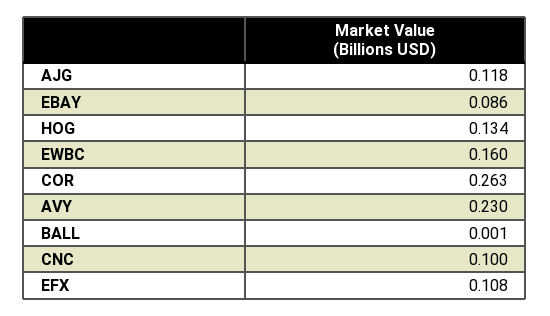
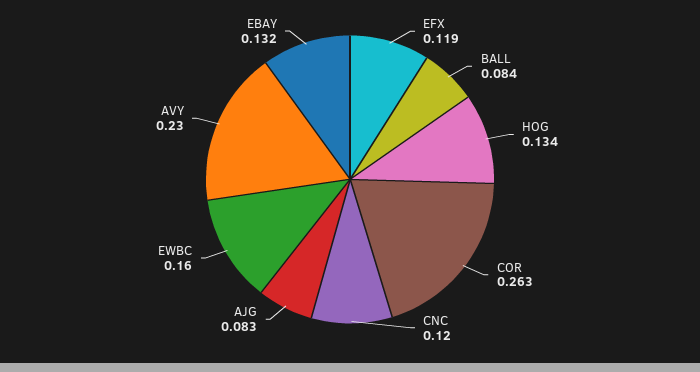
  {
-   "AJG": 0.118,
+   "AJG": 0.083,
-   "EBAY": 0.086,
+   "EBAY": 0.132,
    "HOG": 0.134,
    "EWBC": 0.16,
    "COR": 0.263,
    "AVY": 0.23,
-   "BALL": 0.001,
+   "BALL": 0.084,
-   "CNC": 0.1,
+   "CNC": 0.12,
-   "EFX": 0.108
+   "EFX": 0.119
  }

